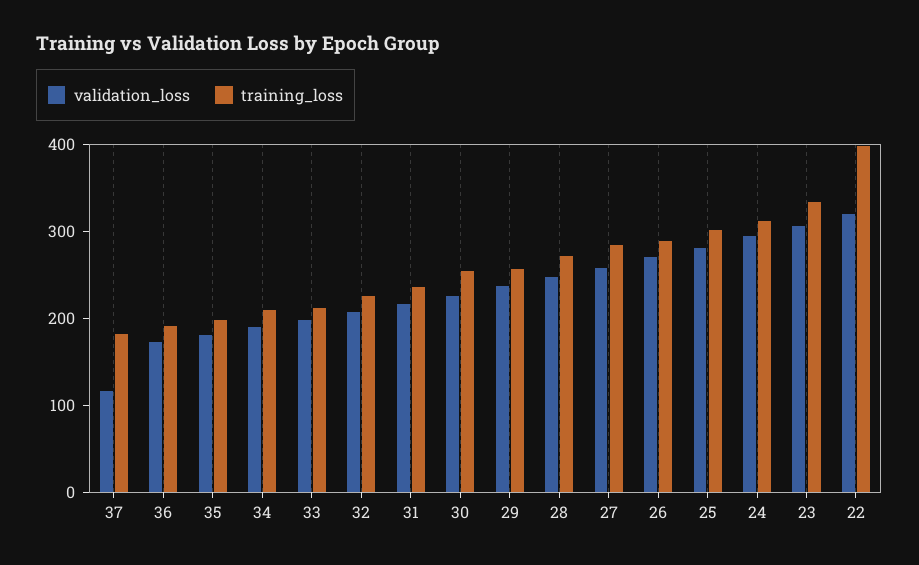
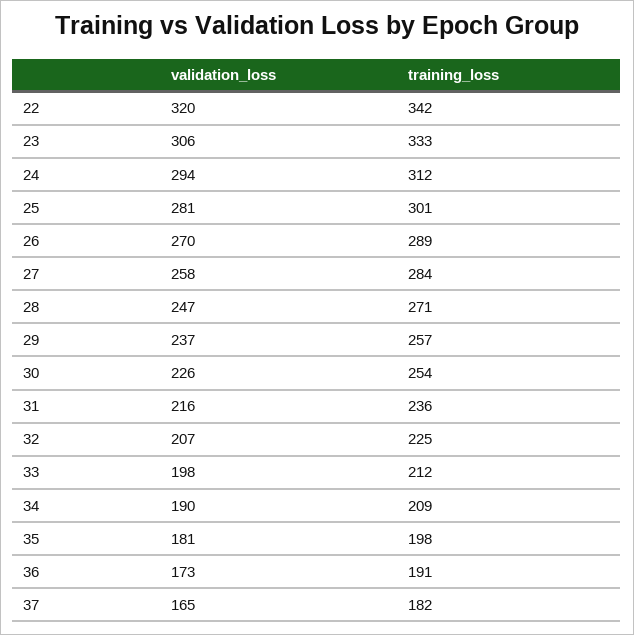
  {
    "validation_loss": {
-     "37": 120,
+     "37": 165,
      "36": 173,
      "35": 181,
      "34": 190,
      "33": 198,
      "32": 207,
      "31": 216,
      "30": 226,
      "29": 237,
      "28": 247,
      "27": 258,
      "26": 270,
      "25": 281,
      "24": 294,
      "23": 306,
      "22": 320
    },
    "training_loss": {
      "37": 182,
      "36": 191,
      "35": 198,
      "34": 209,
      "33": 212,
      "32": 225,
      "31": 236,
      "30": 254,
      "29": 257,
      "28": 271,
      "27": 284,
      "26": 289,
      "25": 301,
      "24": 312,
      "23": 333,
-     "22": 400
+     "22": 342
    }
  }

